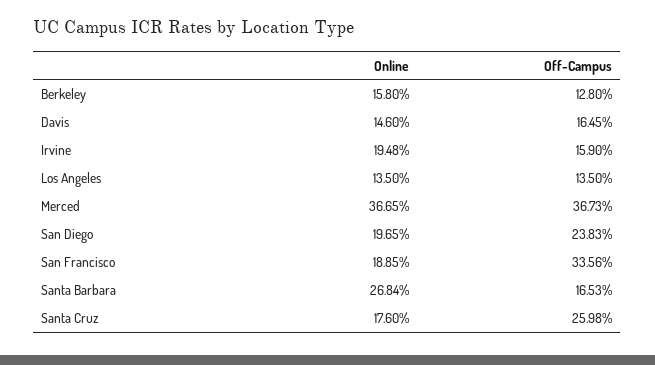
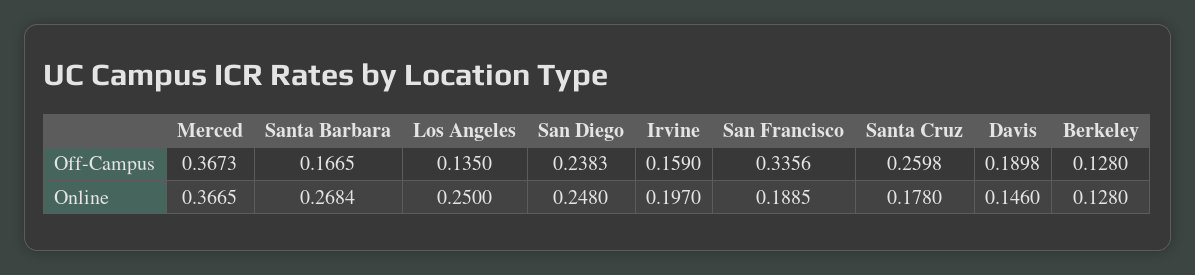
  {
    "Online": {
-     "Berkeley": 0.158,
+     "Berkeley": 0.128,
      "Davis": 0.146,
-     "Irvine": 0.1948,
+     "Irvine": 0.197,
-     "Los Angeles": 0.135,
+     "Los Angeles": 0.25,
      "Merced": 0.3665,
-     "San Diego": 0.1965,
+     "San Diego": 0.248,
      "San Francisco": 0.1885,
      "Santa Barbara": 0.2684,
-     "Santa Cruz": 0.176
+     "Santa Cruz": 0.178
    },
    "Off-Campus": {
      "Berkeley": 0.128,
-     "Davis": 0.1645,
+     "Davis": 0.1898,
      "Irvine": 0.159,
      "Los Angeles": 0.135,
      "Merced": 0.3673,
      "San Diego": 0.2383,
      "San Francisco": 0.3356,
-     "Santa Barbara": 0.1653,
+     "Santa Barbara": 0.1665,
      "Santa Cruz": 0.2598
    }
  }

